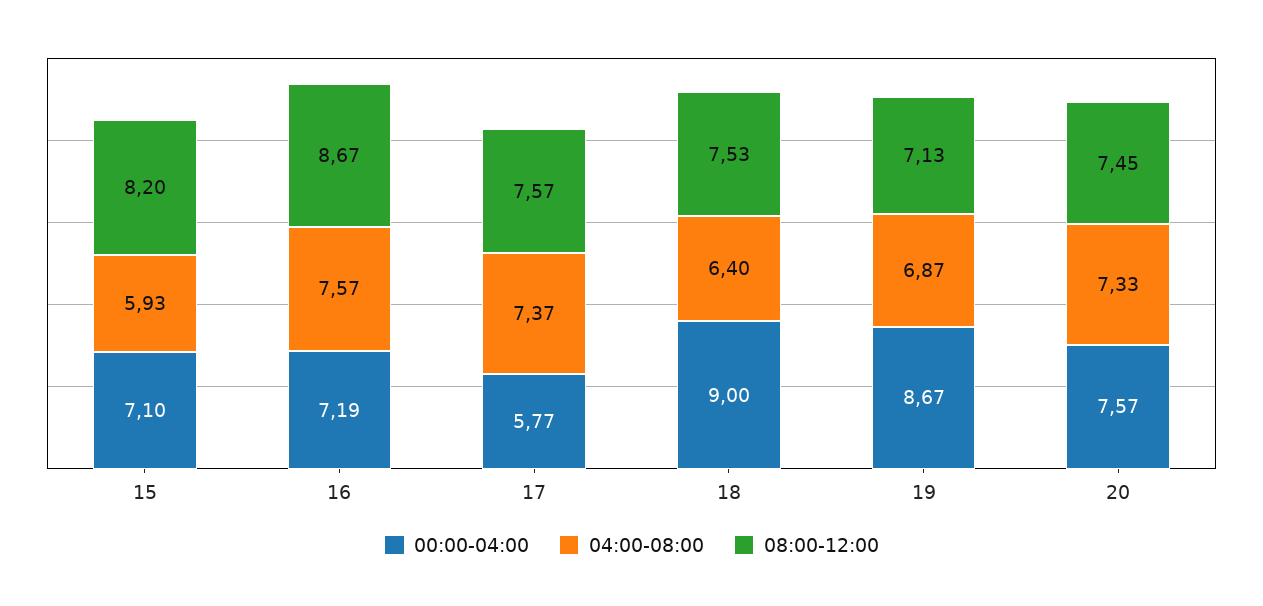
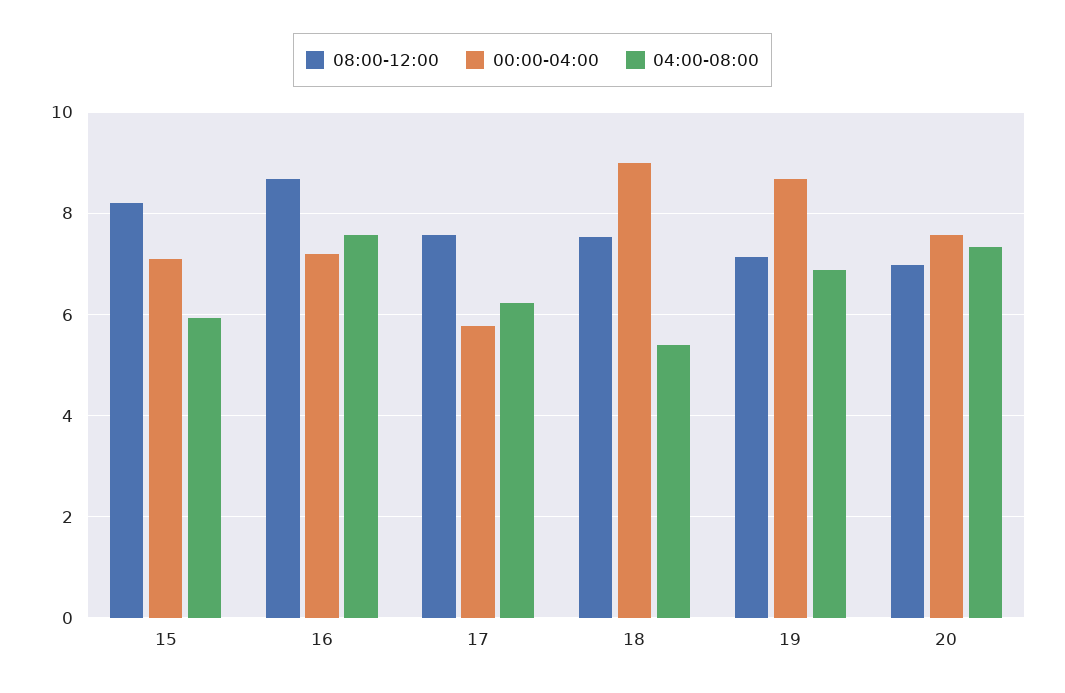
  {
    "00:00-04:00": {
      "15": 7.1,
      "16": 7.19,
      "17": 5.77,
      "18": 9,
      "19": 8.67,
      "20": 7.57
    },
    "04:00-08:00": {
      "15": 5.93,
      "16": 7.57,
-     "17": 7.37,
+     "17": 6.2,
-     "18": 6.4,
+     "18": 5.4,
      "19": 6.87,
      "20": 7.33
    },
    "08:00-12:00": {
      "15": 8.2,
      "16": 8.67,
      "17": 7.57,
      "18": 7.53,
      "19": 7.13,
-     "20": 7.45
+     "20": 7
    }
  }

